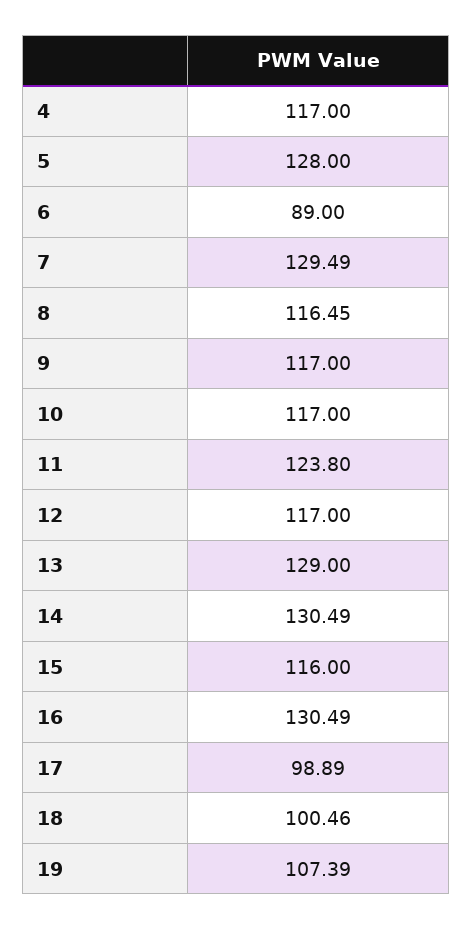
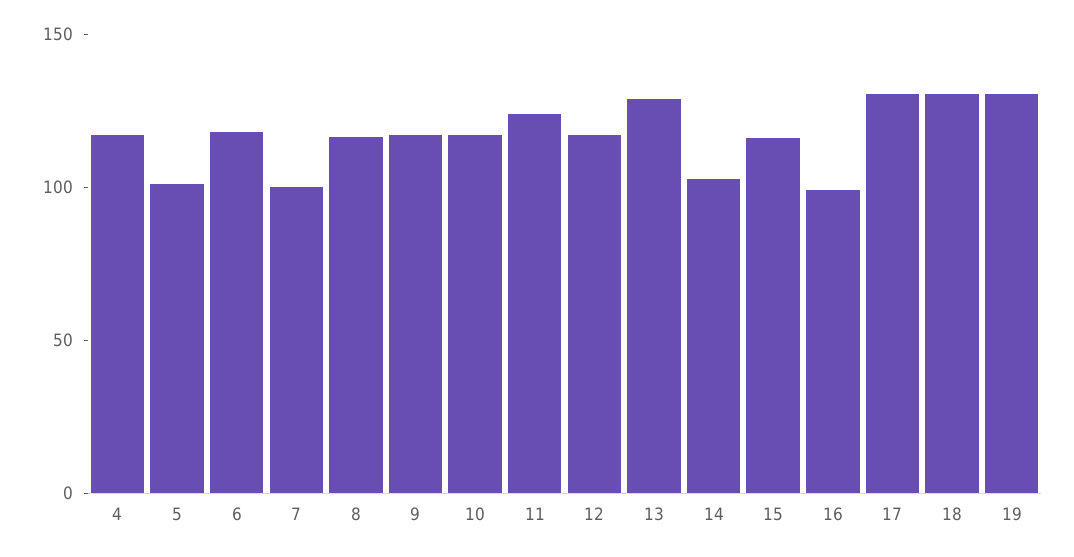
  {
    "4": 117,
-   "5": 128,
+   "5": 100,
-   "6": 89,
+   "6": 120,
-   "7": 129.49,
+   "7": 100,
    "8": 116.45,
    "9": 117,
    "10": 117,
    "11": 123.8,
    "12": 117,
    "13": 129,
-   "14": 130.49,
+   "14": 100,
    "15": 116,
-   "16": 130.49,
+   "16": 100,
-   "17": 98.89,
+   "17": 130,
-   "18": 100.46,
+   "18": 130,
-   "19": 107.39
+   "19": 130
  }

